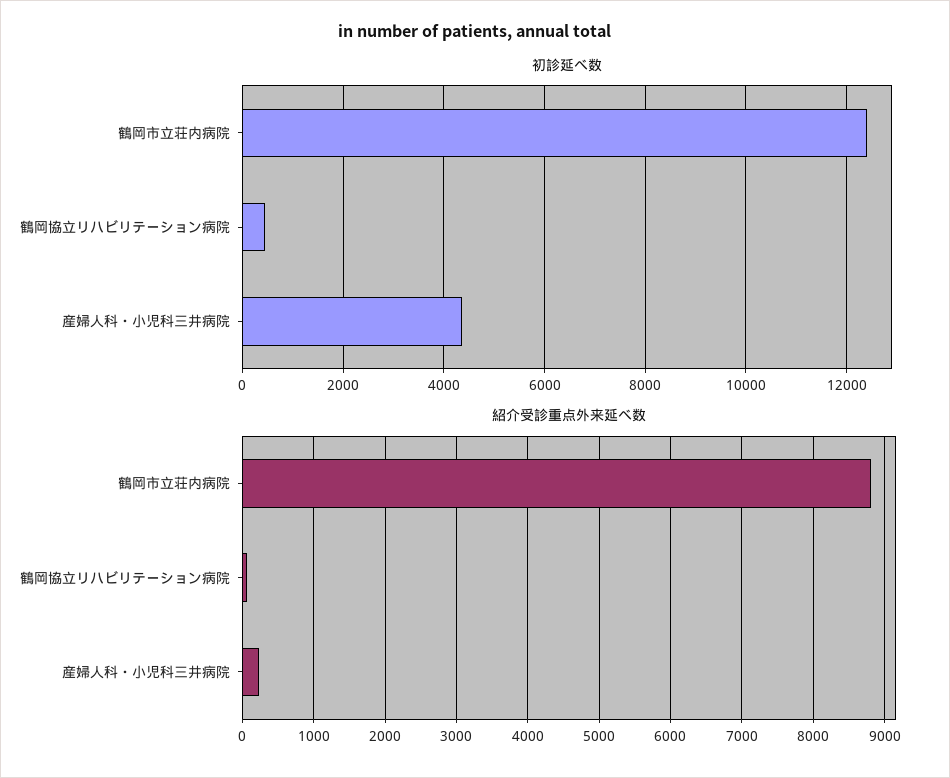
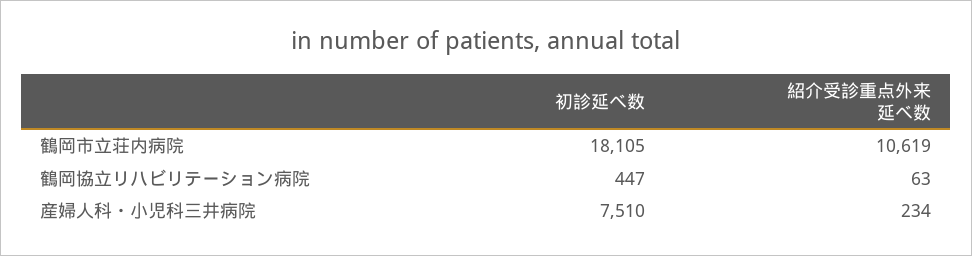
  {
    "初診延べ数": {
-     "鶴岡市立荘内病院": 12400,
+     "鶴岡市立荘内病院": 18105,
      "鶴岡協立リハビリテーション病院": 447,
-     "産婦人科・小児科三井病院": 4400
+     "産婦人科・小児科三井病院": 7510
    },
    "紹介受診重点外来延べ数": {
-     "鶴岡市立荘内病院": 8800,
+     "鶴岡市立荘内病院": 10619,
      "鶴岡協立リハビリテーション病院": 63,
      "産婦人科・小児科三井病院": 234
    }
  }

